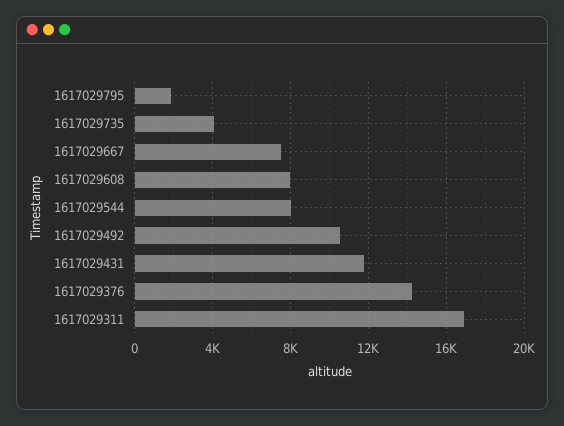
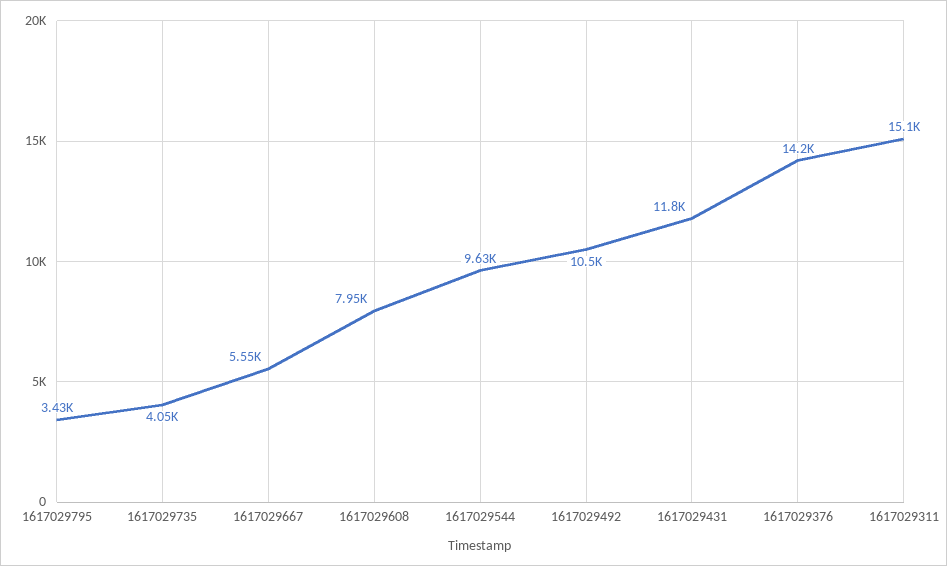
  {
-   "1617029795": 2000,
+   "1617029795": 3430,
    "1617029735": 4050,
-   "1617029667": 7500,
+   "1617029667": 5550,
    "1617029608": 7950,
-   "1617029544": 8000,
+   "1617029544": 9630,
    "1617029492": 10500,
    "1617029431": 11800,
    "1617029376": 14200,
-   "1617029311": 17000
+   "1617029311": 15100
  }

